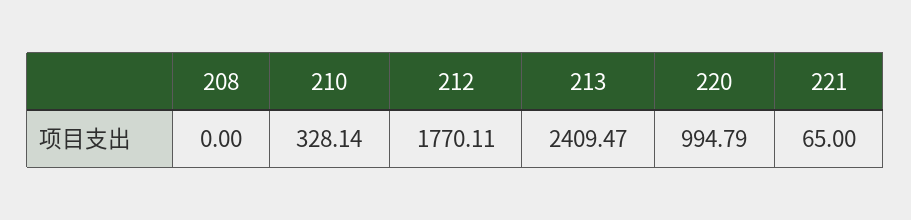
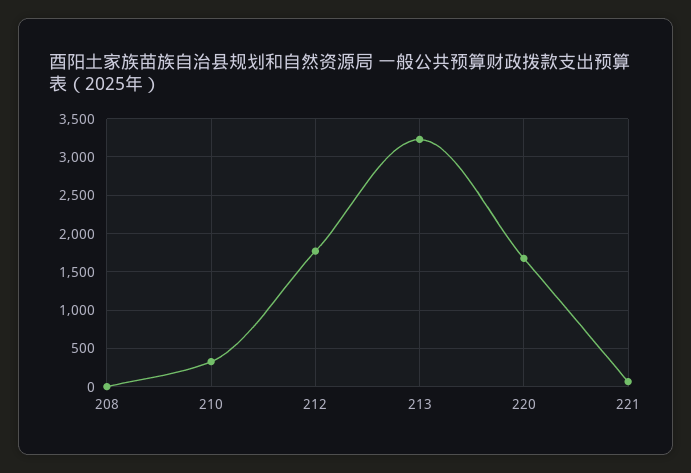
  {
    "208": 0,
    "210": 328.14,
    "212": 1770.11,
-   "213": 2409.47,
+   "213": 3200,
-   "220": 994.79,
+   "220": 1700,
    "221": 65
  }

